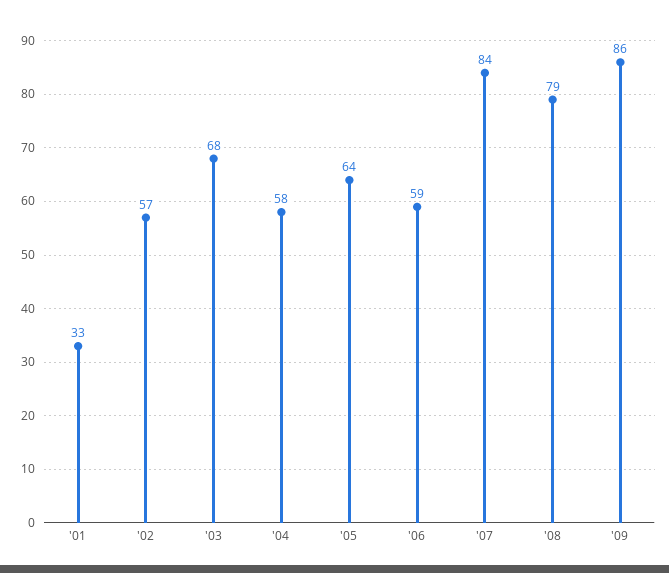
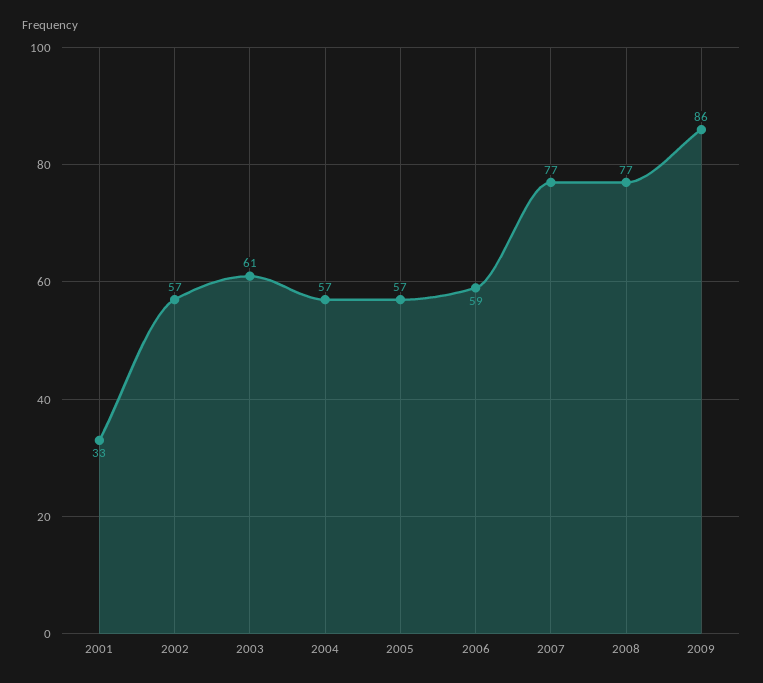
  {
    "'01": 33,
    "'02": 57,
-   "'03": 68,
+   "'03": 61,
-   "'04": 58,
+   "'04": 57,
-   "'05": 64,
+   "'05": 57,
    "'06": 59,
-   "'07": 84,
+   "'07": 77,
-   "'08": 79,
+   "'08": 77,
    "'09": 86
  }

